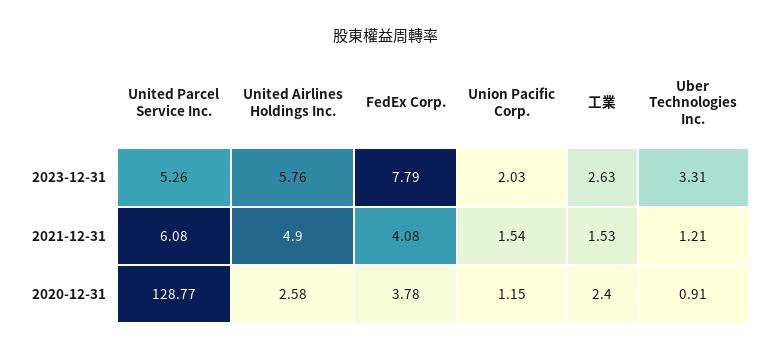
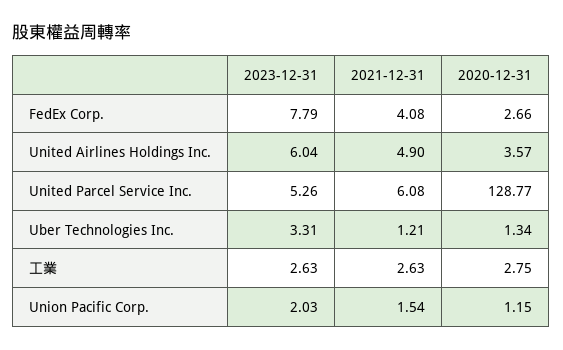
  {
    "United Parcel Service Inc.": {
      "2023-12-31": 5.26,
      "2021-12-31": 6.08,
      "2020-12-31": 128.77
    },
    "United Airlines Holdings Inc.": {
-     "2023-12-31": 5.76,
+     "2023-12-31": 6.04,
      "2021-12-31": 4.9,
-     "2020-12-31": 2.58
+     "2020-12-31": 3.57
    },
    "FedEx Corp.": {
      "2023-12-31": 7.79,
      "2021-12-31": 4.08,
-     "2020-12-31": 3.78
+     "2020-12-31": 2.66
    },
    "Union Pacific Corp.": {
      "2023-12-31": 2.03,
      "2021-12-31": 1.54,
      "2020-12-31": 1.15
    },
    "工業": {
      "2023-12-31": 2.63,
-     "2021-12-31": 1.53,
+     "2021-12-31": 2.63,
-     "2020-12-31": 2.4
+     "2020-12-31": 2.75
    },
    "Uber Technologies Inc.": {
      "2023-12-31": 3.31,
      "2021-12-31": 1.21,
-     "2020-12-31": 0.91
+     "2020-12-31": 1.34
    }
  }

